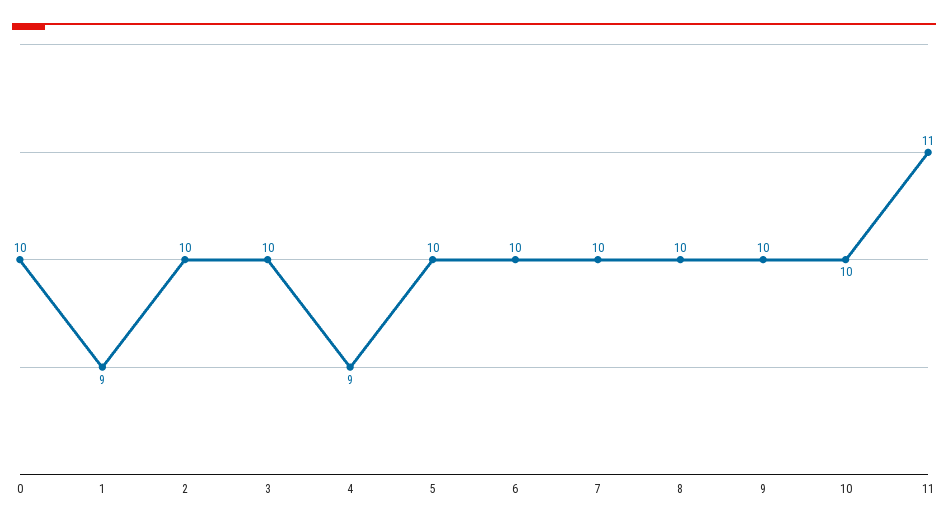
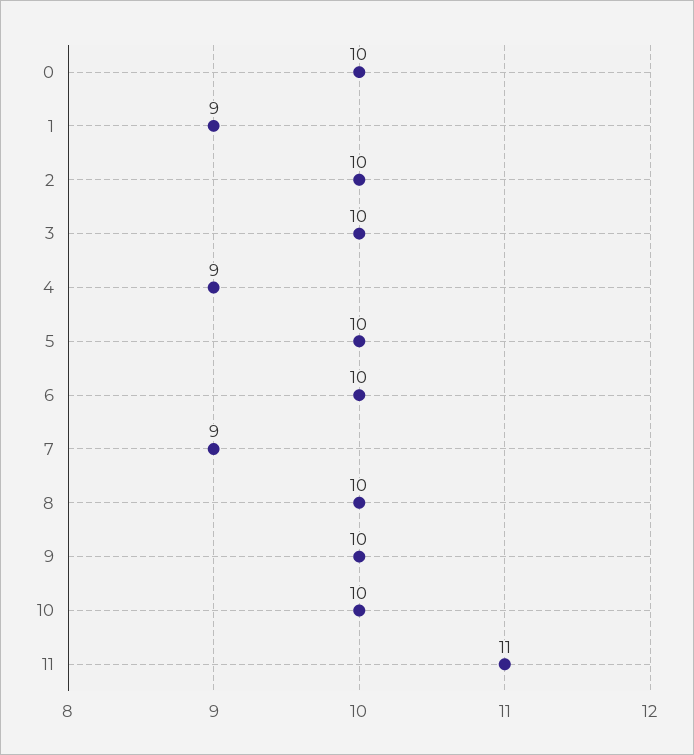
  {
    "0": 10,
    "1": 9,
    "2": 10,
    "3": 10,
    "4": 9,
    "5": 10,
    "6": 10,
-   "7": 10,
+   "7": 9,
    "8": 10,
    "9": 10,
    "10": 10,
    "11": 11
  }

